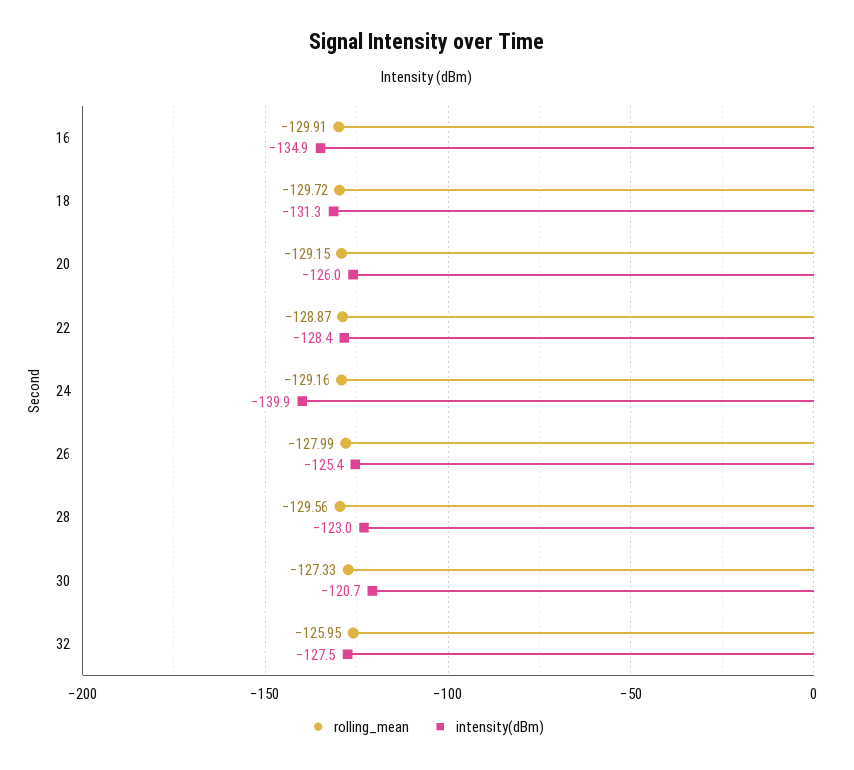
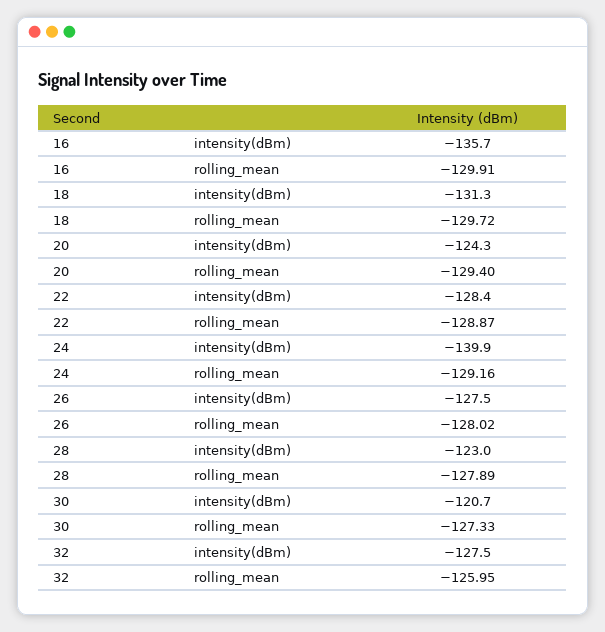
  {
    "rolling_mean": {
      "16": -129.91,
      "18": -129.72,
-     "20": -129.15,
+     "20": -129.4,
      "22": -128.87,
      "24": -129.16,
-     "26": -127.99,
+     "26": -128.02,
-     "28": -129.56,
+     "28": -127.89,
      "30": -127.33,
      "32": -125.95
    },
    "intensity(dBm)": {
-     "16": -134.9,
+     "16": -135.7,
      "18": -131.3,
-     "20": -126,
+     "20": -124.3,
      "22": -128.4,
      "24": -139.9,
-     "26": -125.4,
+     "26": -127.5,
      "28": -123,
      "30": -120.7,
      "32": -127.5
    }
  }

